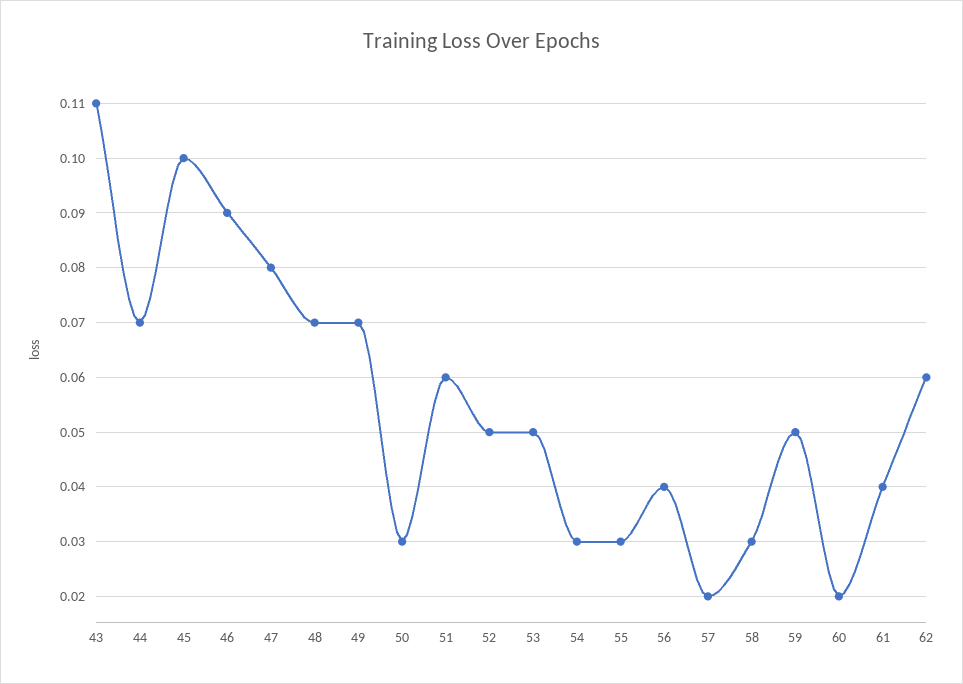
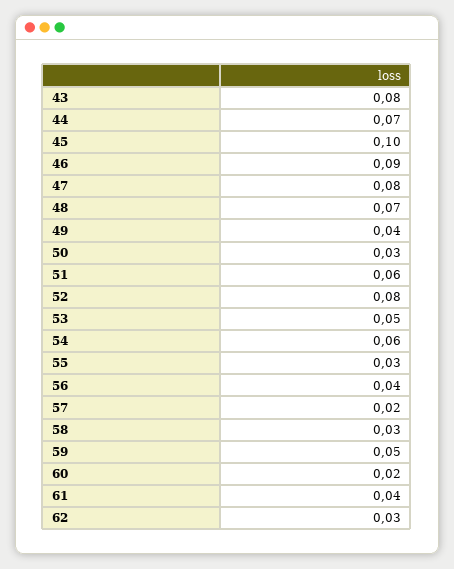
  {
-   "43": 0.11,
+   "43": 0.08,
    "44": 0.07,
    "45": 0.1,
    "46": 0.09,
    "47": 0.08,
    "48": 0.07,
-   "49": 0.07,
+   "49": 0.04,
    "50": 0.03,
    "51": 0.06,
-   "52": 0.05,
+   "52": 0.08,
    "53": 0.05,
-   "54": 0.03,
+   "54": 0.06,
    "55": 0.03,
    "56": 0.04,
    "57": 0.02,
    "58": 0.03,
    "59": 0.05,
    "60": 0.02,
    "61": 0.04,
-   "62": 0.06
+   "62": 0.03
  }

